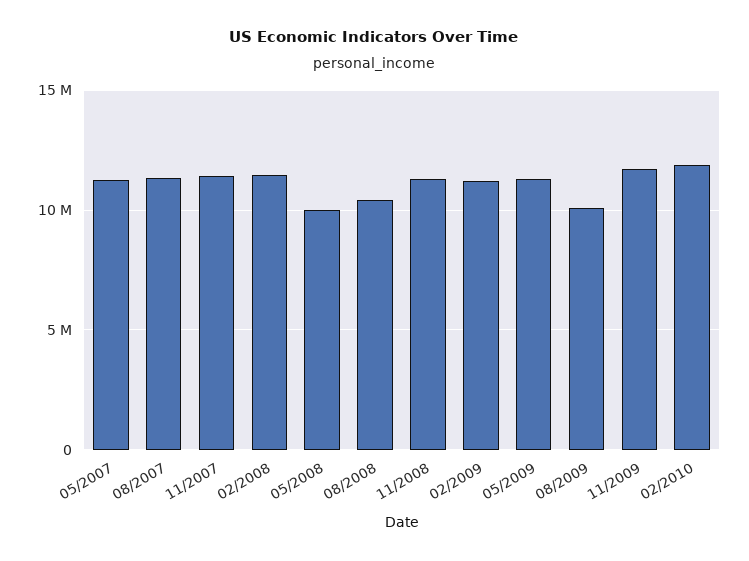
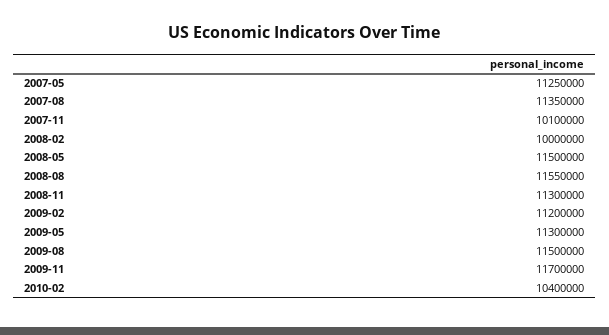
  {
    "05/2007": 11250000,
    "08/2007": 11350000,
-   "11/2007": 11500000,
+   "11/2007": 10100000,
-   "02/2008": 11500000,
+   "02/2008": 10000000,
-   "05/2008": 10000000,
+   "05/2008": 11500000,
-   "08/2008": 10500000,
+   "08/2008": 11550000,
    "11/2008": 11300000,
    "02/2009": 11200000,
    "05/2009": 11300000,
-   "08/2009": 10000000,
+   "08/2009": 11500000,
    "11/2009": 11700000,
-   "02/2010": 12000000
+   "02/2010": 10400000
  }

